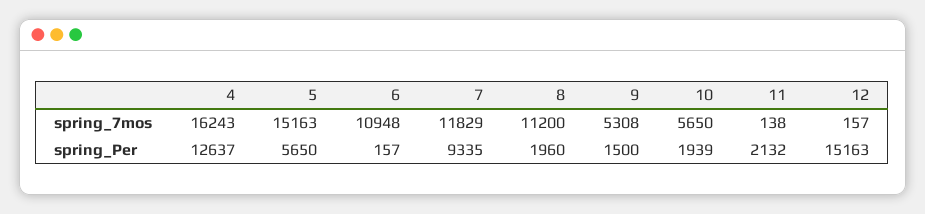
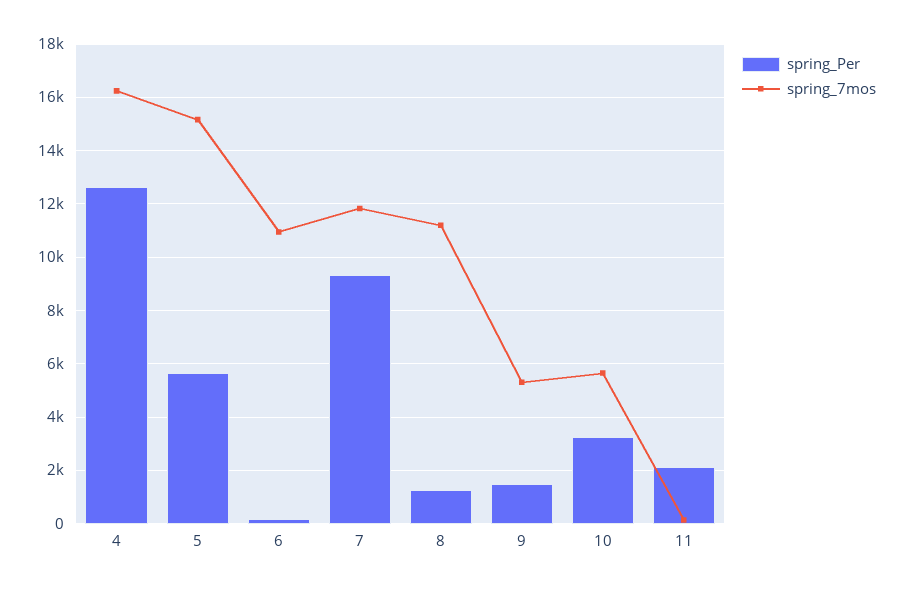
  {
    "spring_7mos": {
      "4": 16243,
      "5": 15163,
      "6": 10948,
      "7": 11829,
      "8": 11200,
      "9": 5308,
      "10": 5650,
-     "11": 138,
+     "11": 138
-     "12": 157
    },
    "spring_Per": {
      "4": 12637,
      "5": 5650,
      "6": 157,
      "7": 9335,
-     "8": 1960,
+     "8": 1250,
      "9": 1500,
-     "10": 1939,
+     "10": 3250,
-     "11": 2132,
+     "11": 2132
-     "12": 15163
    }
  }

